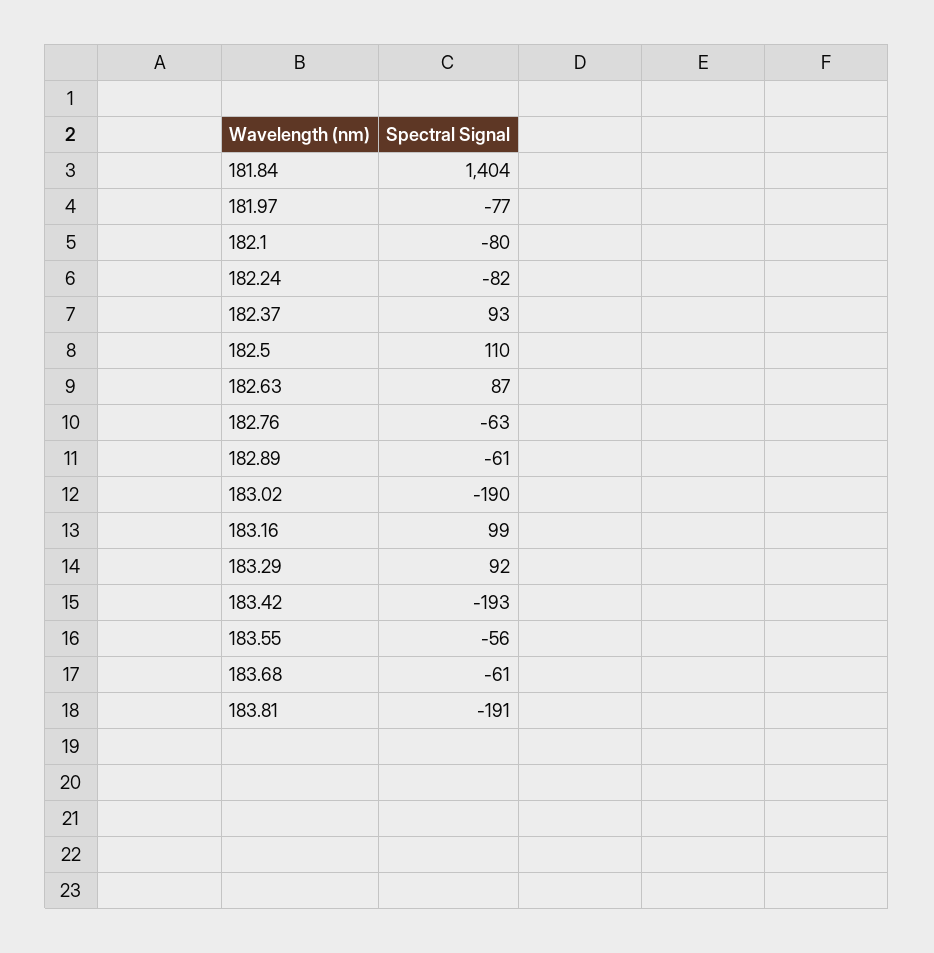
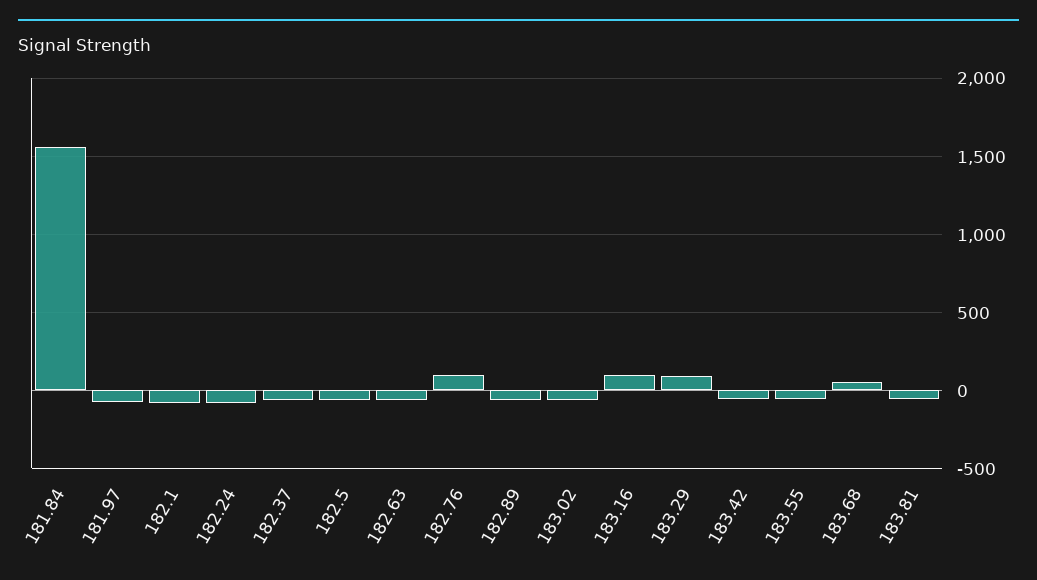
  {
-   "181.84": 1404,
+   "181.84": 1550,
    "181.97": -77,
    "182.1": -80,
    "182.24": -82,
-   "182.37": 93,
+   "182.37": -50,
-   "182.5": 110,
+   "182.5": -50,
-   "182.63": 87,
+   "182.63": -50,
-   "182.76": -63,
+   "182.76": 100,
    "182.89": -61,
-   "183.02": -190,
+   "183.02": -50,
    "183.16": 99,
    "183.29": 92,
-   "183.42": -193,
+   "183.42": -50,
    "183.55": -56,
-   "183.68": -61,
+   "183.68": 50,
-   "183.81": -191
+   "183.81": -50
  }

